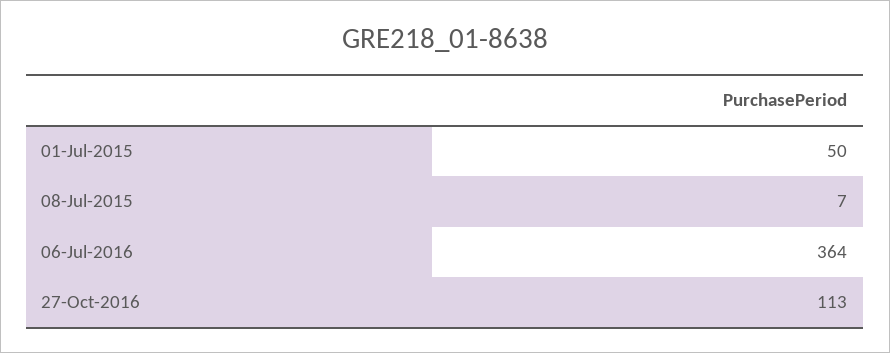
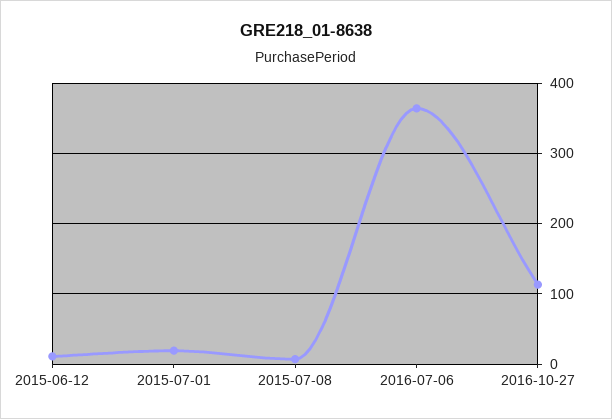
  {
-   "01-Jul-2015": 50,
+   "01-Jul-2015": 20,
    "08-Jul-2015": 7,
    "06-Jul-2016": 364,
-   "27-Oct-2016": 113
+   "27-Oct-2016": 113,
+   "2015-06-12": 10
  }

